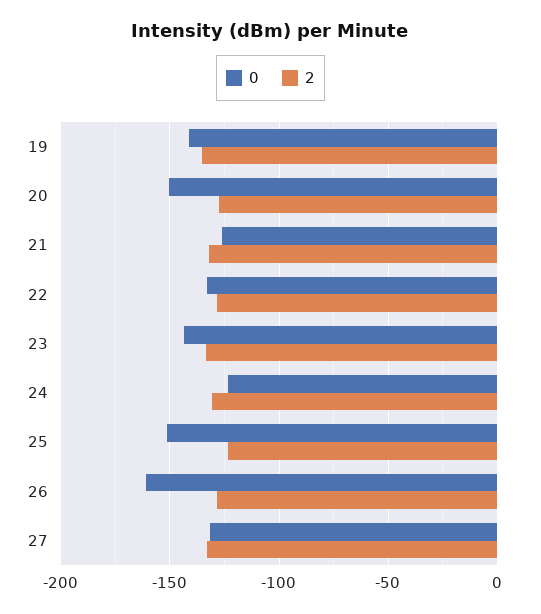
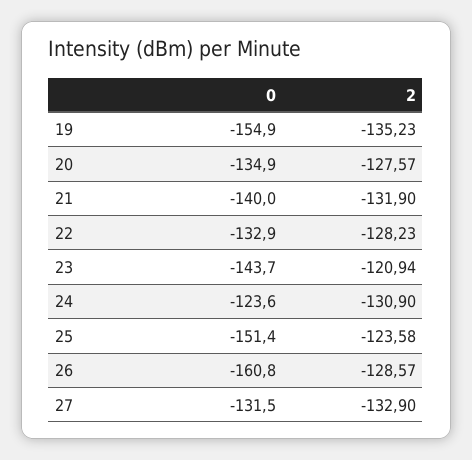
  {
    "0": {
-     "19": -140,
+     "19": -154.9,
-     "20": -150,
+     "20": -134.9,
-     "21": -125,
+     "21": -140,
      "22": -132.9,
      "23": -143.7,
      "24": -123.6,
      "25": -151.4,
      "26": -160.8,
      "27": -131.5
    },
    "2": {
      "19": -135.23,
      "20": -127.57,
      "21": -131.9,
      "22": -128.23,
-     "23": -135,
+     "23": -120.94,
      "24": -130.9,
      "25": -123.58,
      "26": -128.57,
      "27": -132.9
    }
  }

